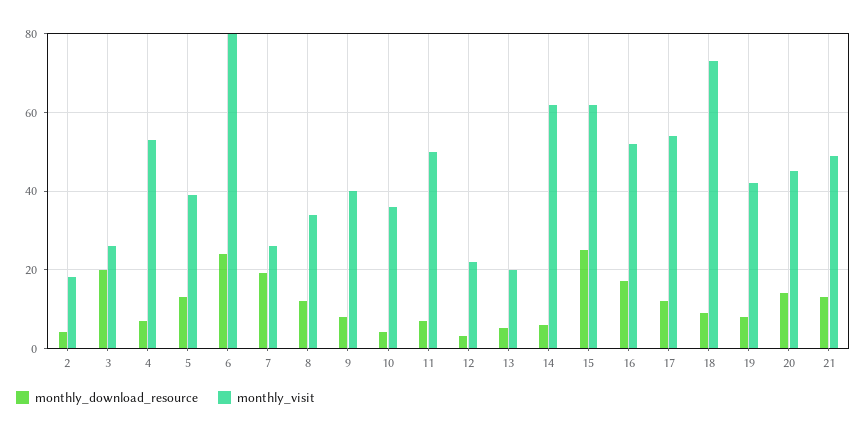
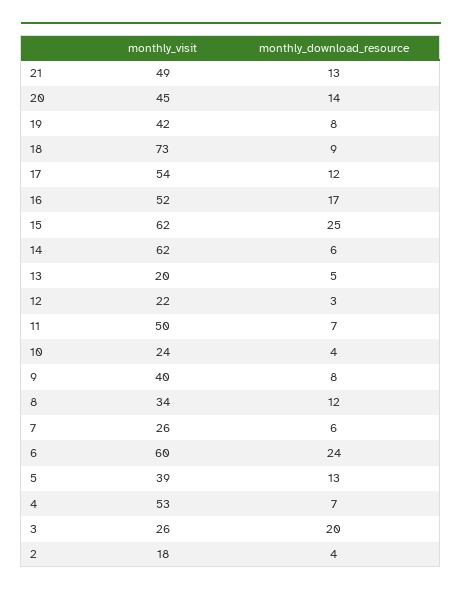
  {
    "monthly_download_resource": {
      "2": 4,
      "3": 20,
      "4": 7,
      "5": 13,
      "6": 24,
-     "7": 20,
+     "7": 6,
      "8": 12,
      "9": 8,
      "10": 4,
      "11": 7,
      "12": 3,
      "13": 5,
      "14": 6,
      "15": 25,
      "16": 17,
      "17": 12,
      "18": 9,
      "19": 8,
      "20": 14,
      "21": 13
    },
    "monthly_visit": {
      "2": 18,
      "3": 26,
      "4": 53,
      "5": 39,
-     "6": 80,
+     "6": 60,
      "7": 26,
      "8": 34,
      "9": 40,
-     "10": 35,
+     "10": 24,
      "11": 50,
      "12": 22,
      "13": 20,
      "14": 62,
      "15": 62,
      "16": 52,
      "17": 54,
      "18": 73,
      "19": 42,
      "20": 45,
      "21": 49
    }
  }

